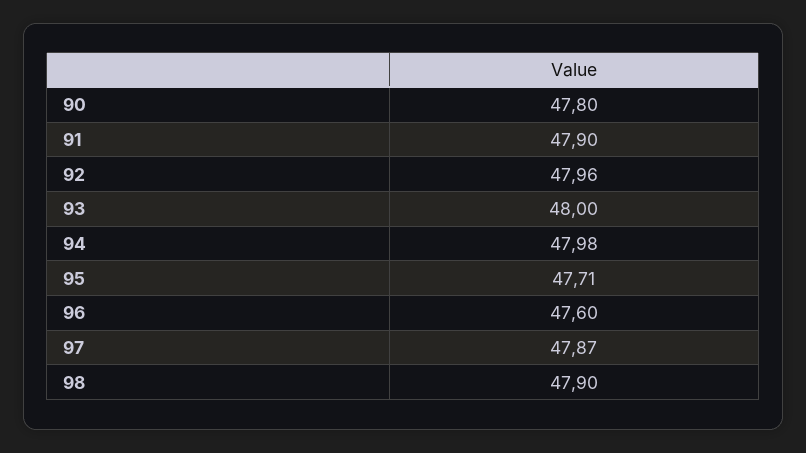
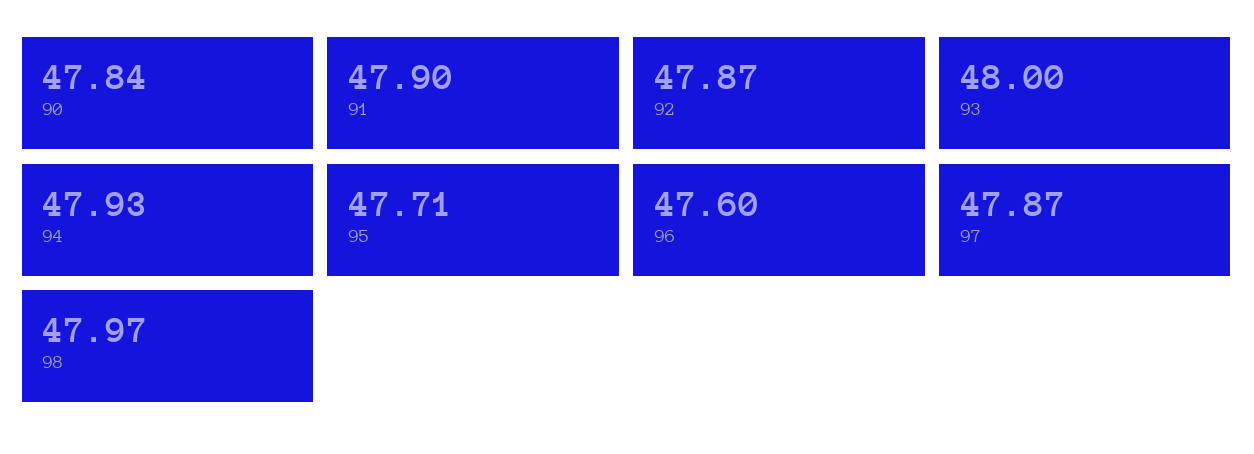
  {
-   "90": 47.8,
+   "90": 47.84,
    "91": 47.9,
-   "92": 47.96,
+   "92": 47.87,
    "93": 48,
-   "94": 47.98,
+   "94": 47.93,
    "95": 47.71,
    "96": 47.6,
    "97": 47.87,
-   "98": 47.9
+   "98": 47.97
  }

